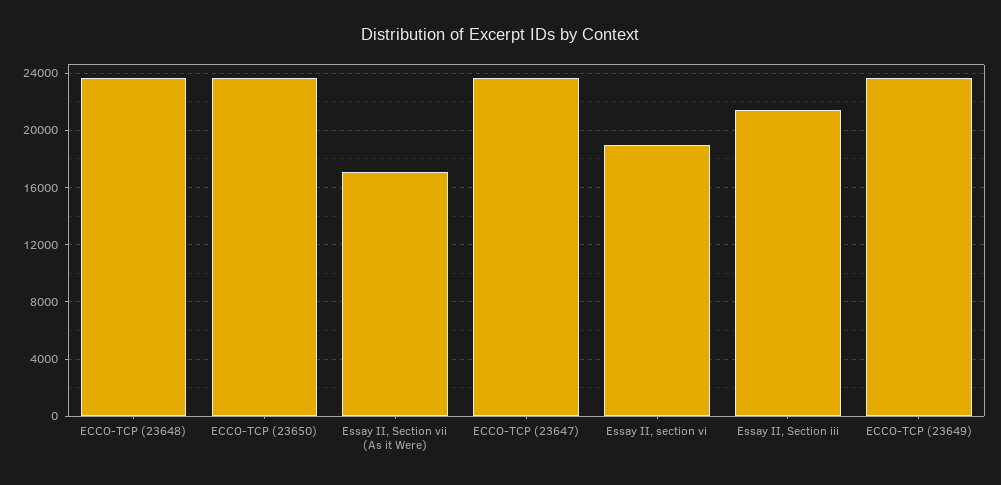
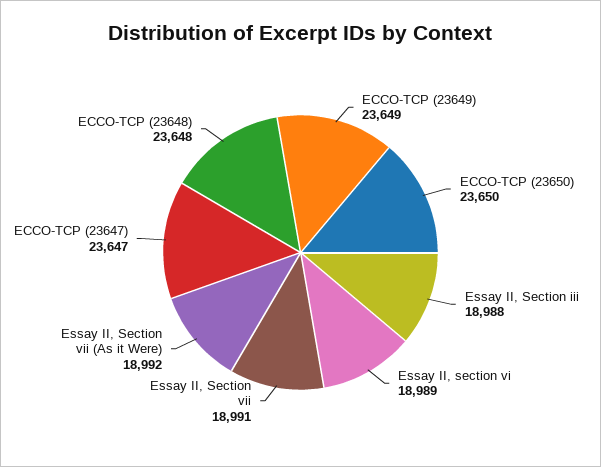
  {
    "ECCO-TCP (23648)": 23648,
    "ECCO-TCP (23650)": 23650,
-   "Essay II, Section vii (As it Were)": 17000,
+   "Essay II, Section vii (As it Were)": 18992,
    "ECCO-TCP (23647)": 23647,
    "Essay II, section vi": 18989,
-   "Essay II, Section iii": 21500,
+   "Essay II, Section iii": 18988,
-   "ECCO-TCP (23649)": 23649
+   "ECCO-TCP (23649)": 23649,
+   "Essay II, Section vii": 18991
  }

